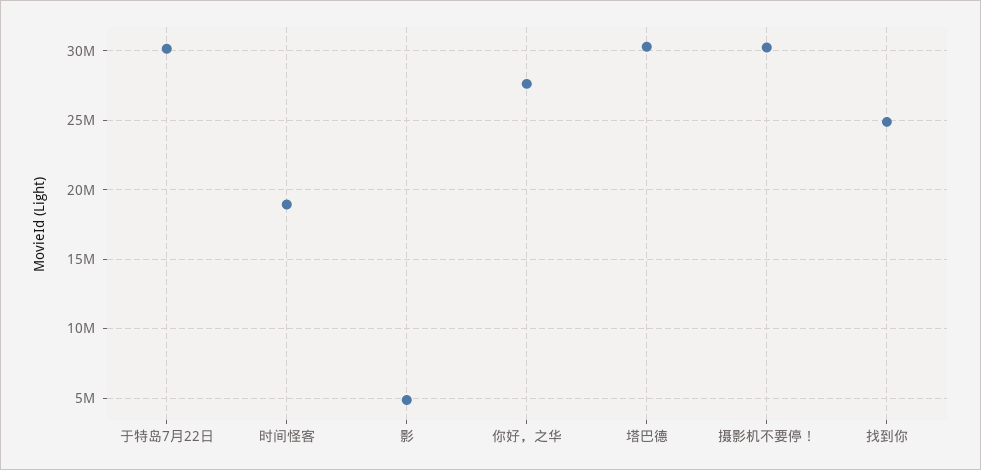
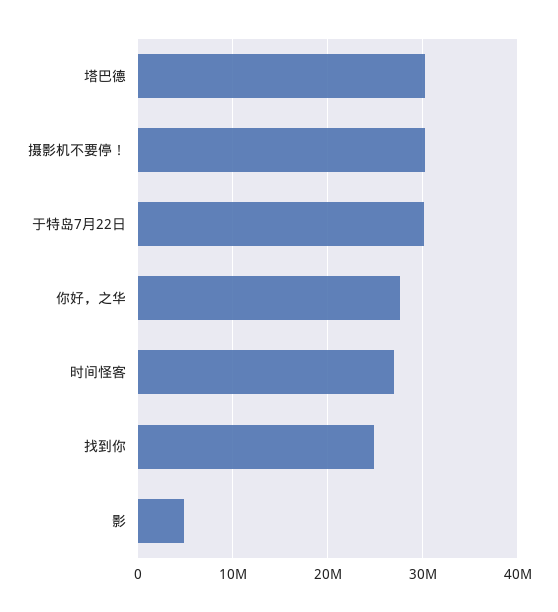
  {
    "于特岛7月22日": 30000000,
-   "时间怪客": 19000000,
+   "时间怪客": 27000000,
    "影": 5000000,
    "你好，之华": 27500000,
    "塔巴德": 30500000,
    "摄影机不要停！": 30000000,
    "找到你": 25000000
  }

